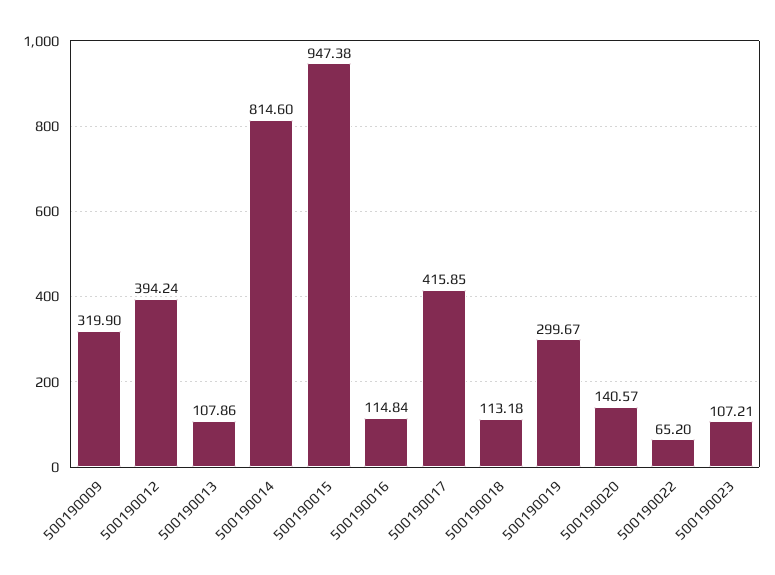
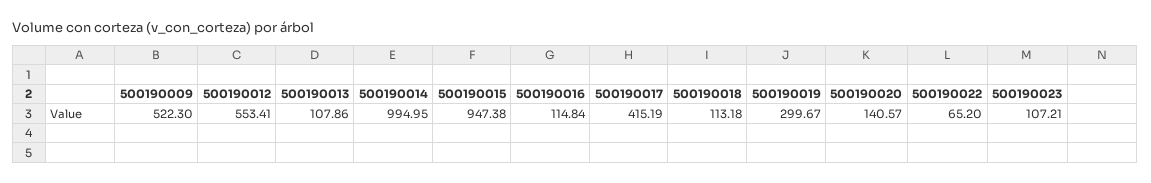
  {
-   "500190009": 319.9,
+   "500190009": 522.3,
-   "500190012": 394.24,
+   "500190012": 553.41,
    "500190013": 107.86,
-   "500190014": 814.6,
+   "500190014": 994.95,
    "500190015": 947.38,
    "500190016": 114.84,
-   "500190017": 415.85,
+   "500190017": 415.19,
    "500190018": 113.18,
    "500190019": 299.67,
    "500190020": 140.57,
    "500190022": 65.2,
    "500190023": 107.21
  }

